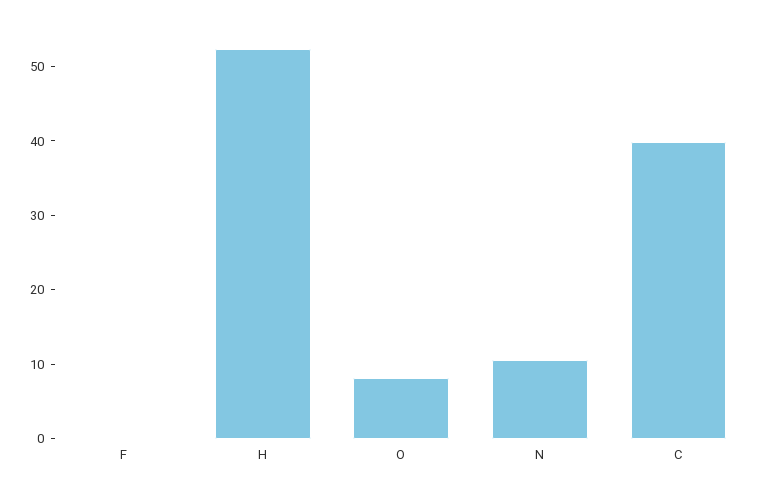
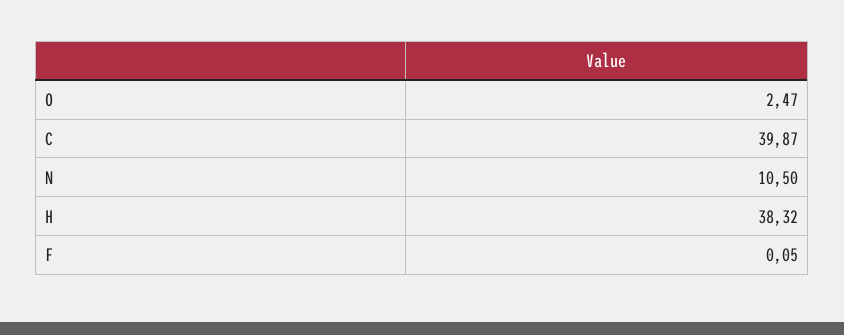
  {
    "F": 0.05,
-   "H": 52,
+   "H": 38.32,
-   "O": 8,
+   "O": 2.47,
    "N": 10.5,
    "C": 39.87
  }

